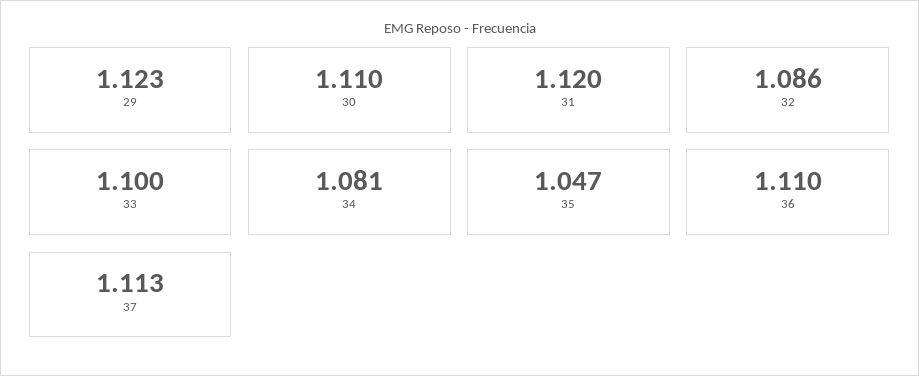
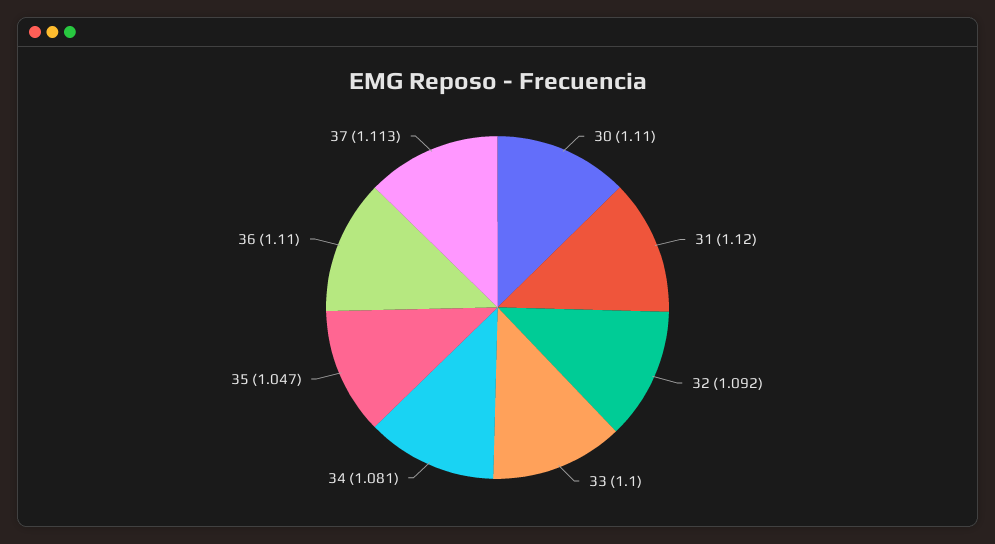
  {
-   "29": 1.123,
    "30": 1.11,
    "31": 1.12,
-   "32": 1.086,
+   "32": 1.092,
    "33": 1.1,
    "34": 1.081,
    "35": 1.047,
    "36": 1.11,
    "37": 1.113
  }

